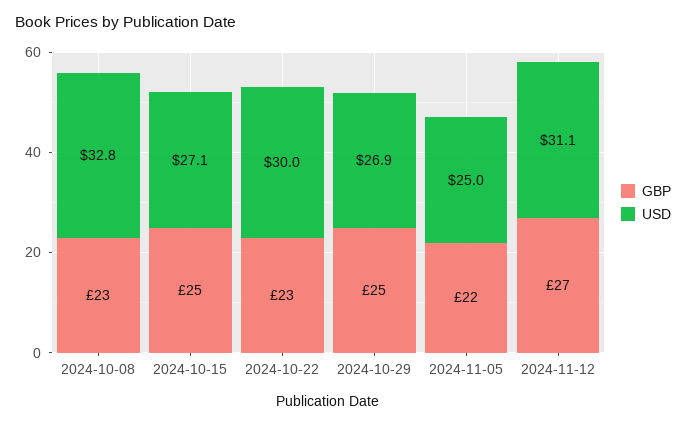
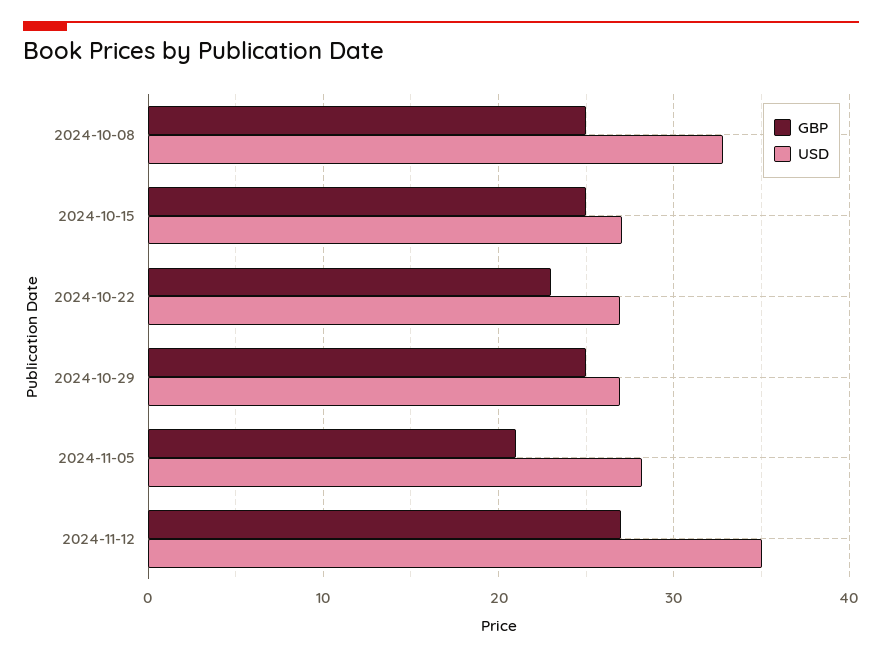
  {
    "GBP": {
-     "2024-10-08": 23,
+     "2024-10-08": 25,
      "2024-10-15": 25,
      "2024-10-22": 23,
      "2024-10-29": 25,
-     "2024-11-05": 22,
+     "2024-11-05": 21,
      "2024-11-12": 27
    },
    "USD": {
      "2024-10-08": 32.8,
      "2024-10-15": 27.1,
-     "2024-10-22": 30,
+     "2024-10-22": 27,
      "2024-10-29": 26.9,
-     "2024-11-05": 25,
+     "2024-11-05": 28,
-     "2024-11-12": 31.1
+     "2024-11-12": 35
    }
  }

